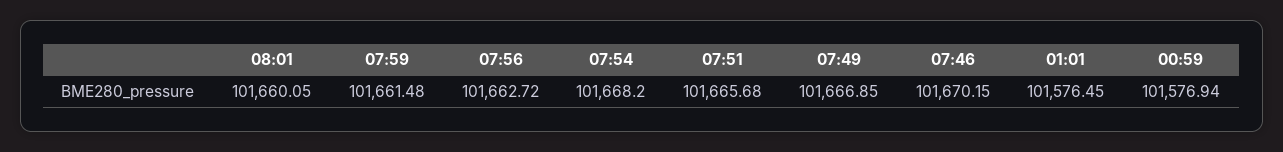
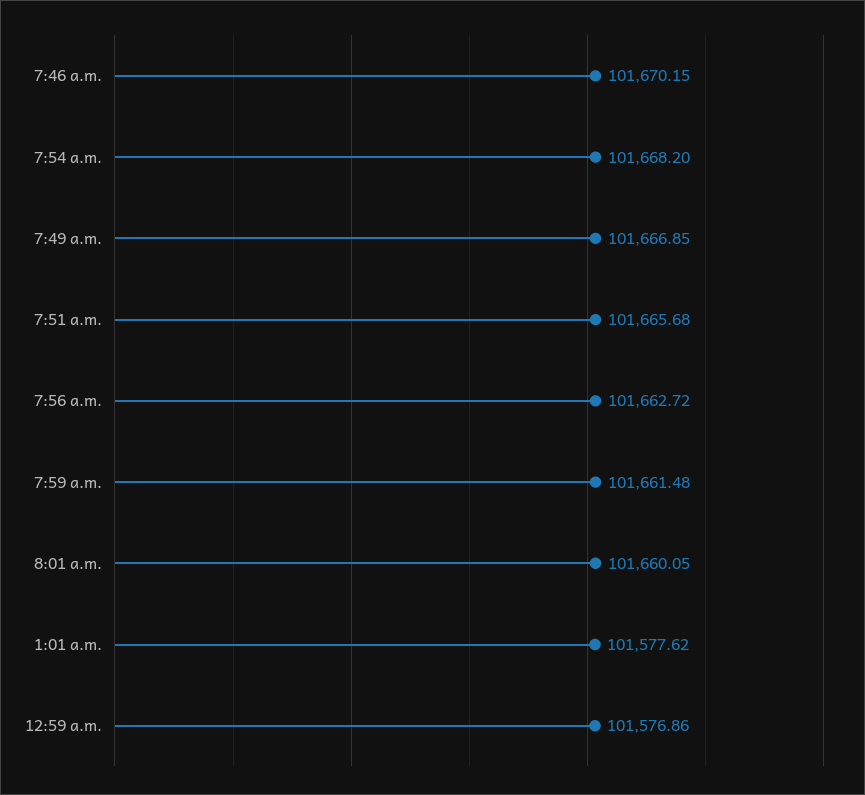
  {
    "08:01": 101660.05,
    "07:59": 101661.48,
    "07:56": 101662.72,
    "07:54": 101668.2,
    "07:51": 101665.68,
    "07:49": 101666.85,
    "07:46": 101670.15,
-   "01:01": 101576.45,
+   "01:01": 101577.62,
-   "00:59": 101576.94
+   "00:59": 101576.86
  }

